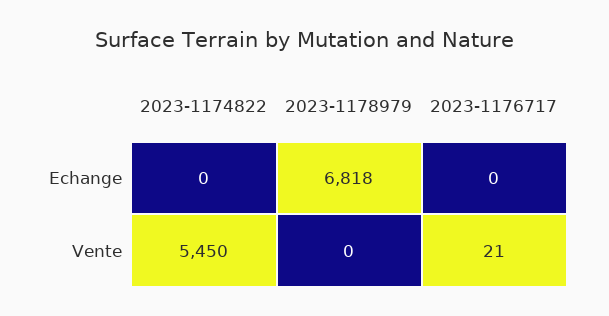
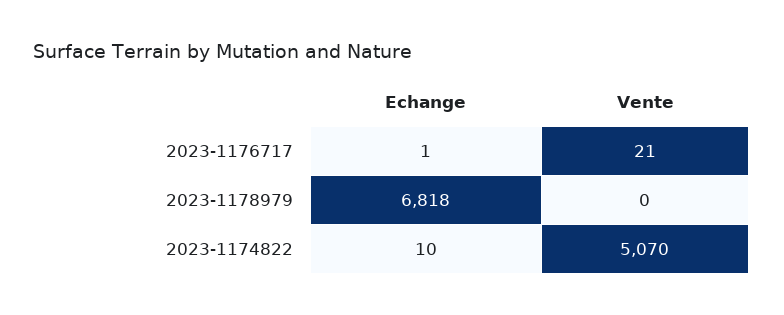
  {
    "2023-1174822": {
-     "Echange": 0,
+     "Echange": 10,
-     "Vente": 5450
+     "Vente": 5070
    },
    "2023-1178979": {
      "Echange": 6818,
      "Vente": 0
    },
    "2023-1176717": {
-     "Echange": 0,
+     "Echange": 1,
      "Vente": 21
    }
  }

